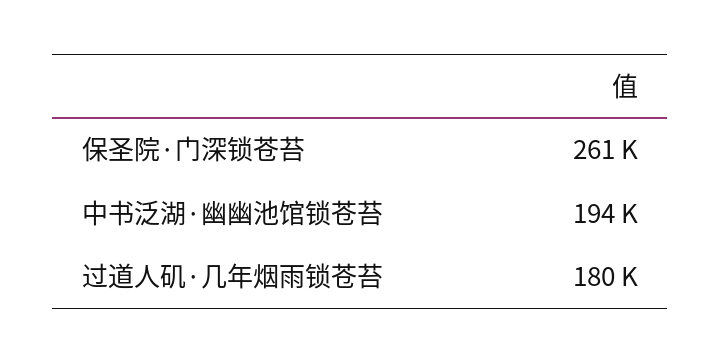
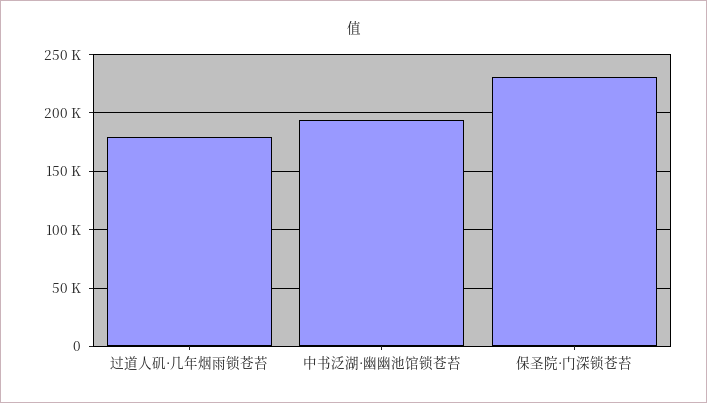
  {
-   "保圣院·门深锁苍苔": 261000,
+   "保圣院·门深锁苍苔": 230000,
    "中书泛湖·幽幽池馆锁苍苔": 194000,
    "过道人矶·几年烟雨锁苍苔": 180000
  }

